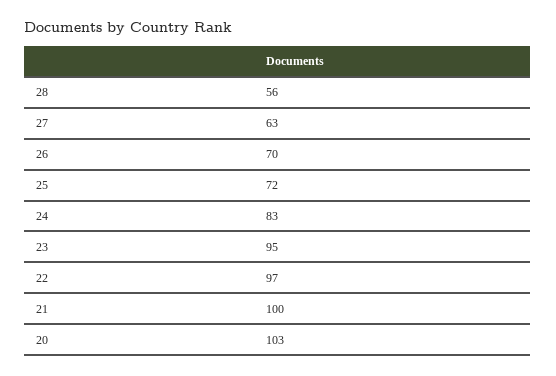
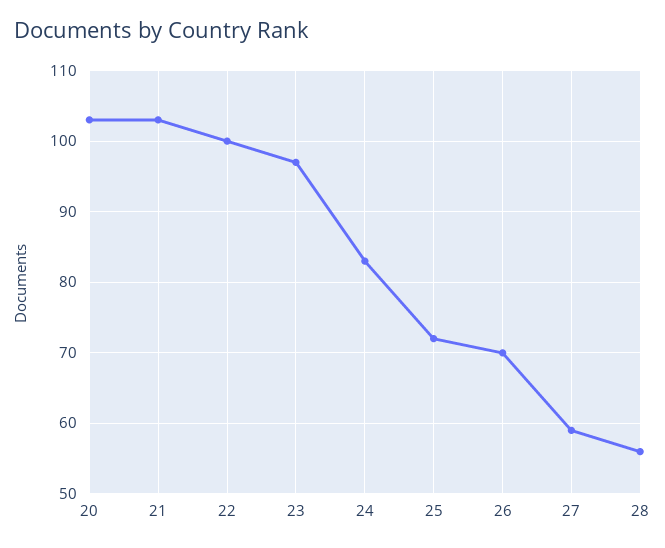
  {
    "28": 56,
-   "27": 63,
+   "27": 59,
    "26": 70,
    "25": 72,
    "24": 83,
-   "23": 95,
+   "23": 97,
-   "22": 97,
+   "22": 100,
-   "21": 100,
+   "21": 103,
    "20": 103
  }

